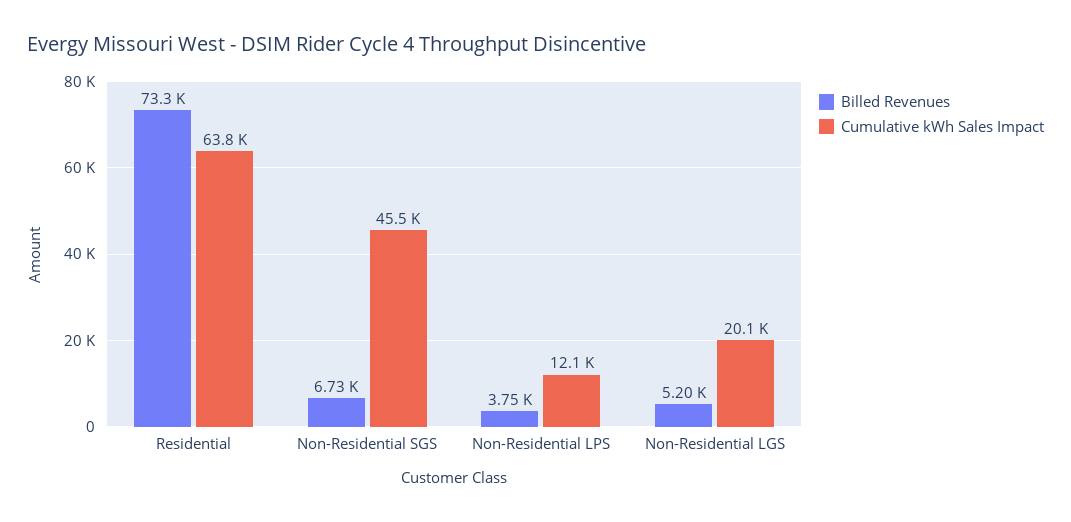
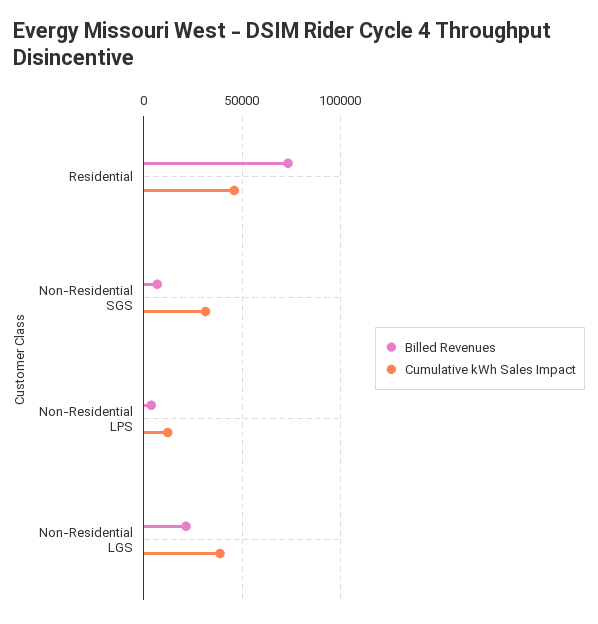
  {
    "Billed Revenues": {
      "Residential": 73300,
      "Non-Residential SGS": 6730,
      "Non-Residential LPS": 3750,
-     "Non-Residential LGS": 5200
+     "Non-Residential LGS": 20000
    },
    "Cumulative kWh Sales Impact": {
-     "Residential": 63800,
+     "Residential": 45000,
-     "Non-Residential SGS": 45500,
+     "Non-Residential SGS": 30000,
      "Non-Residential LPS": 12100,
-     "Non-Residential LGS": 20100
+     "Non-Residential LGS": 40000
    }
  }

